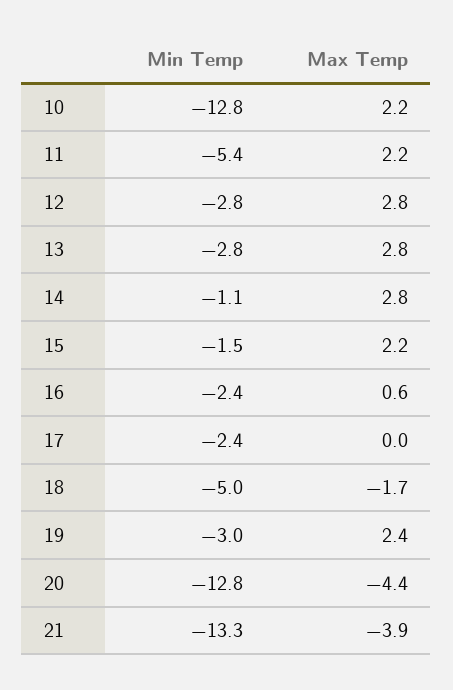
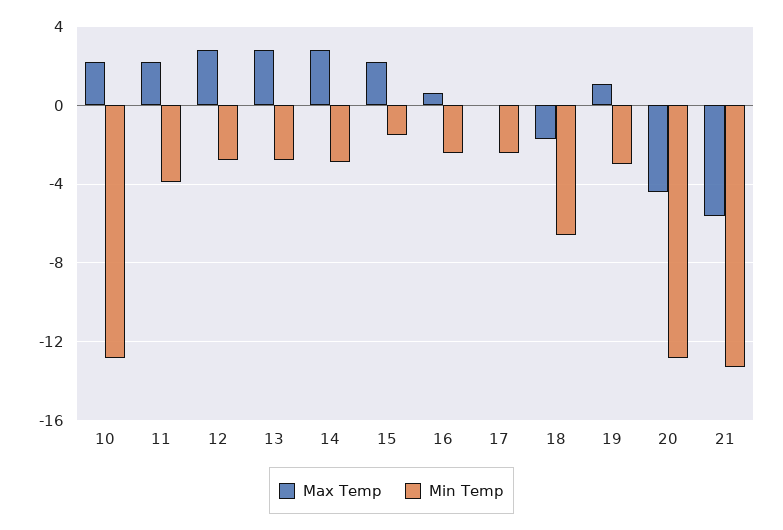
  {
    "Min Temp": {
      "10": -12.8,
-     "11": -5.4,
+     "11": -4,
      "12": -2.8,
      "13": -2.8,
-     "14": -1.1,
+     "14": -3,
      "15": -1.5,
      "16": -2.4,
      "17": -2.4,
-     "18": -5,
+     "18": -6.5,
      "19": -3,
      "20": -12.8,
      "21": -13.3
    },
    "Max Temp": {
      "10": 2.2,
      "11": 2.2,
      "12": 2.8,
      "13": 2.8,
      "14": 2.8,
      "15": 2.2,
      "16": 0.6,
      "17": 0,
      "18": -1.7,
-     "19": 2.4,
+     "19": 1,
      "20": -4.4,
-     "21": -3.9
+     "21": -5.5
    }
  }

